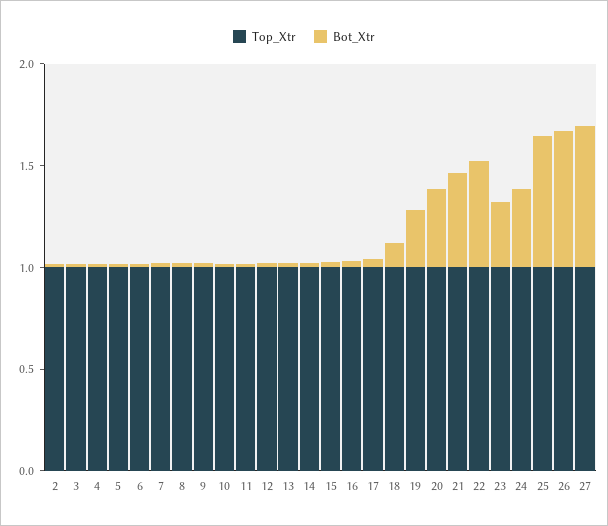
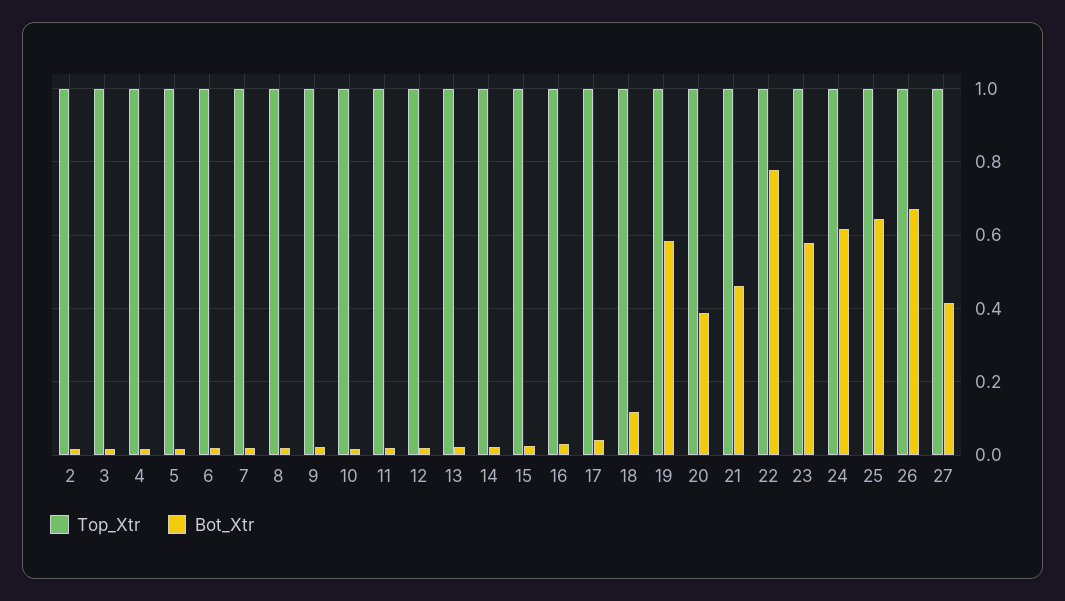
  {
    "Top_Xtr": {
      "2": 1,
      "3": 1,
      "4": 1,
      "5": 1,
      "6": 1,
      "7": 1,
      "8": 1,
      "9": 1,
      "10": 1,
      "11": 1,
      "12": 1,
      "13": 1,
      "14": 1,
      "15": 1,
      "16": 1,
      "17": 1,
      "18": 1,
      "19": 1,
      "20": 1,
      "21": 1,
      "22": 1,
      "23": 1,
      "24": 1,
      "25": 1,
      "26": 1,
      "27": 1
    },
    "Bot_Xtr": {
      "2": 0.02,
      "3": 0.02,
      "4": 0.02,
      "5": 0.02,
      "6": 0.02,
      "7": 0.02,
      "8": 0.02,
      "9": 0.02,
      "10": 0.02,
      "11": 0.02,
      "12": 0.02,
      "13": 0.02,
      "14": 0.02,
      "15": 0.02,
      "16": 0.04,
      "17": 0.04,
      "18": 0.12,
-     "19": 0.3,
+     "19": 0.58,
      "20": 0.38,
      "21": 0.46,
-     "22": 0.5,
+     "22": 0.78,
-     "23": 0.3,
+     "23": 0.58,
-     "24": 0.4,
+     "24": 0.62,
      "25": 0.64,
      "26": 0.68,
-     "27": 0.7
+     "27": 0.42
    }
  }

